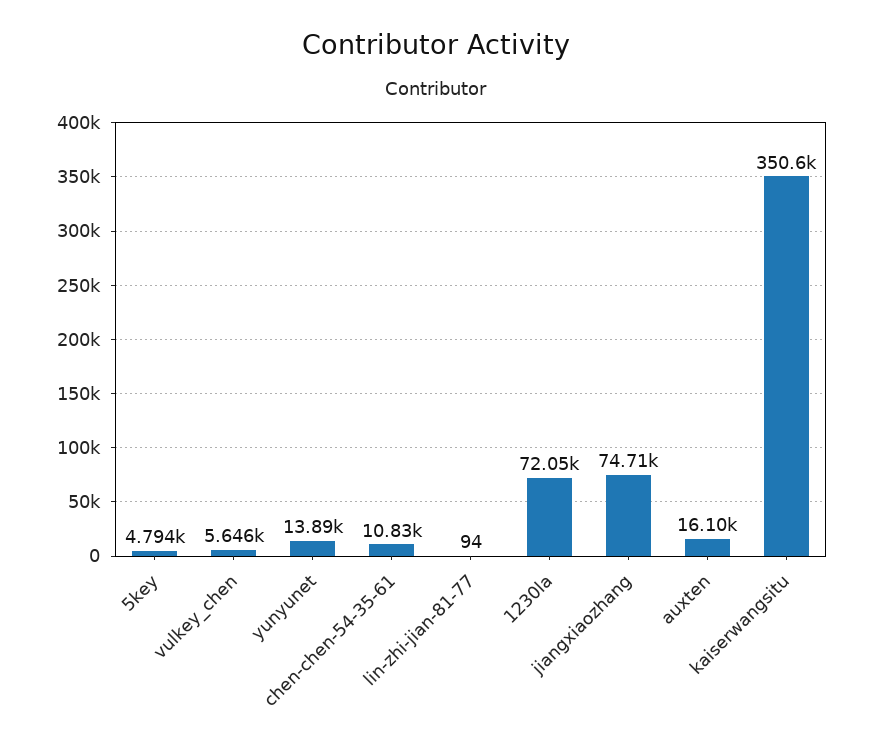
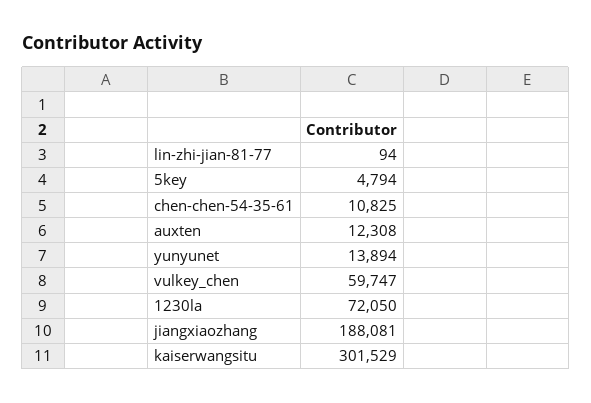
  {
    "5key": 4794,
-   "vulkey_chen": 5646,
+   "vulkey_chen": 59747,
    "yunyunet": 13894,
    "chen-chen-54-35-61": 10825,
    "lin-zhi-jian-81-77": 94,
    "1230la": 72050,
-   "jiangxiaozhang": 74710,
+   "jiangxiaozhang": 188081,
-   "auxten": 16100,
+   "auxten": 12308,
-   "kaiserwangsitu": 350600
+   "kaiserwangsitu": 301529
  }

